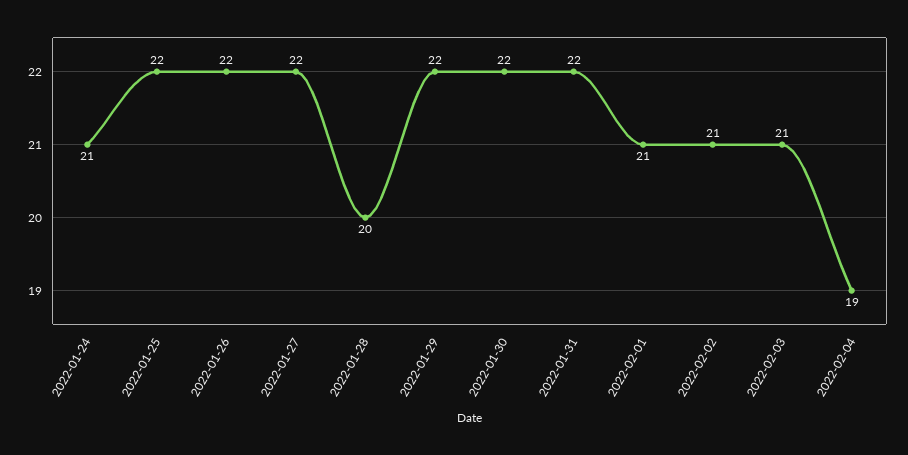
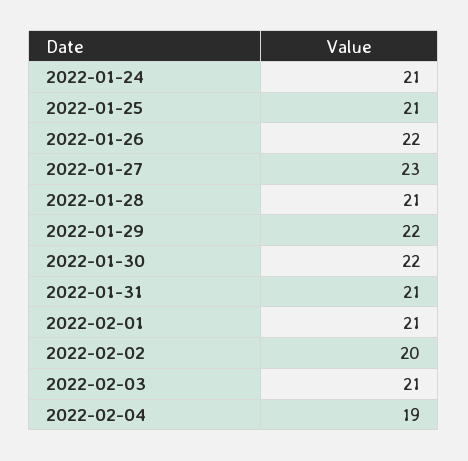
  {
    "2022-01-24": 21,
-   "2022-01-25": 22,
+   "2022-01-25": 21,
    "2022-01-26": 22,
-   "2022-01-27": 22,
+   "2022-01-27": 23,
-   "2022-01-28": 20,
+   "2022-01-28": 21,
    "2022-01-29": 22,
    "2022-01-30": 22,
-   "2022-01-31": 22,
+   "2022-01-31": 21,
    "2022-02-01": 21,
-   "2022-02-02": 21,
+   "2022-02-02": 20,
    "2022-02-03": 21,
    "2022-02-04": 19
  }

